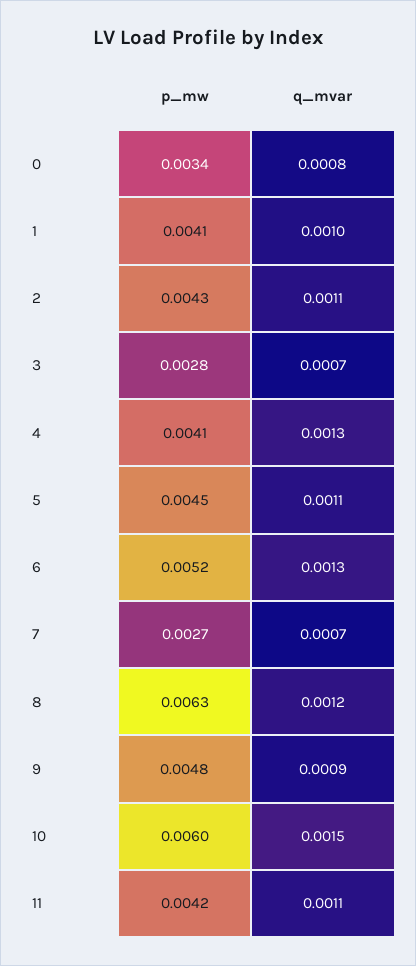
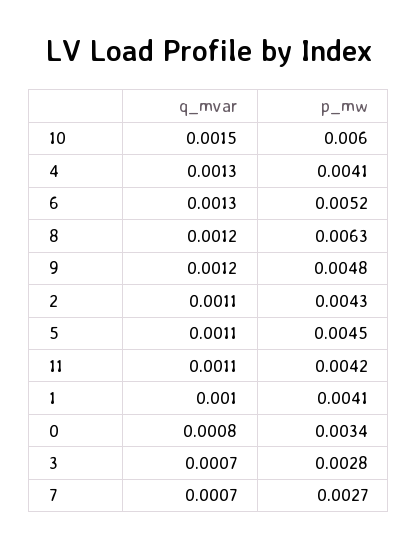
  {
    "p_mw": {
      "0": 0.0034,
      "1": 0.0041,
      "2": 0.0043,
      "3": 0.0028,
      "4": 0.0041,
      "5": 0.0045,
      "6": 0.0052,
      "7": 0.0027,
      "8": 0.0063,
      "9": 0.0048,
      "10": 0.006,
      "11": 0.0042
    },
    "q_mvar": {
      "0": 0.0008,
      "1": 0.001,
      "2": 0.0011,
      "3": 0.0007,
      "4": 0.0013,
      "5": 0.0011,
      "6": 0.0013,
      "7": 0.0007,
      "8": 0.0012,
-     "9": 0.0009,
+     "9": 0.0012,
      "10": 0.0015,
      "11": 0.0011
    }
  }

